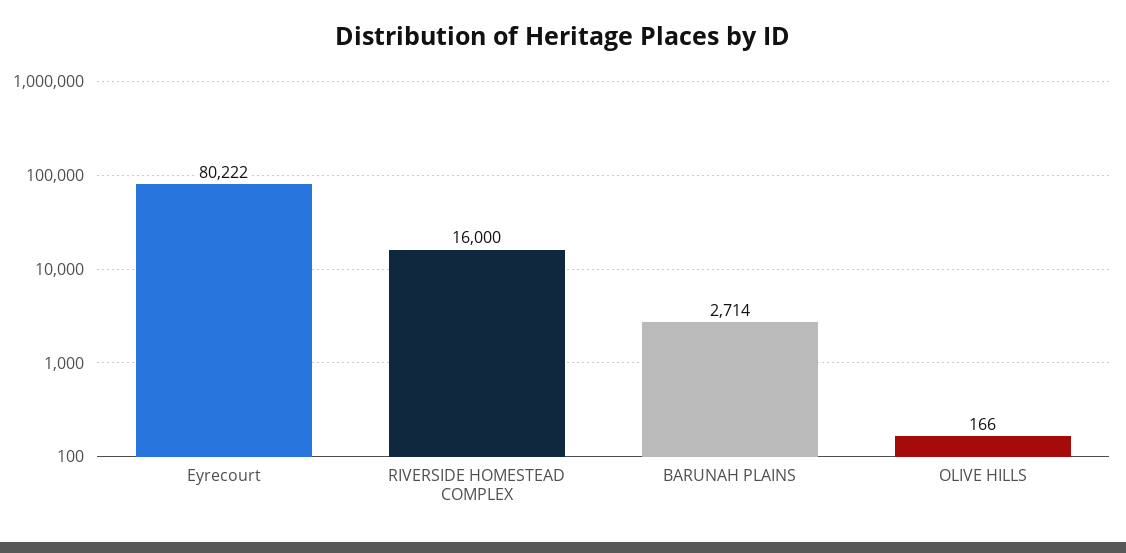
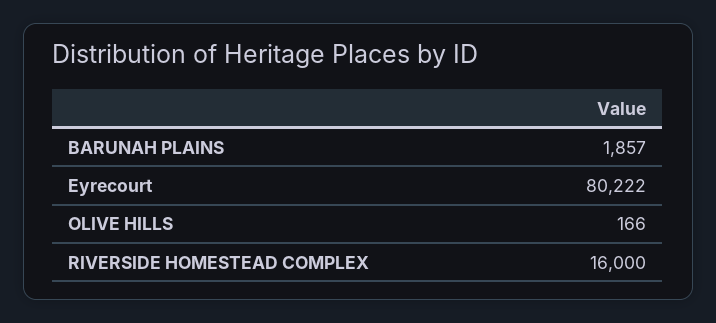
  {
    "Eyrecourt": 80222,
    "RIVERSIDE HOMESTEAD COMPLEX": 16000,
-   "BARUNAH PLAINS": 2714,
+   "BARUNAH PLAINS": 1857,
    "OLIVE HILLS": 166
  }

